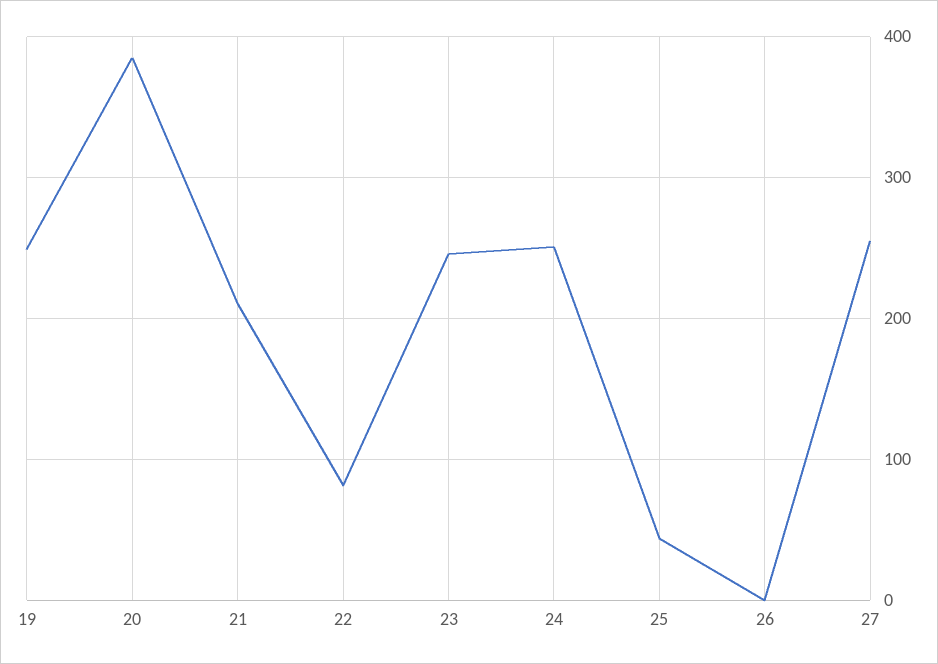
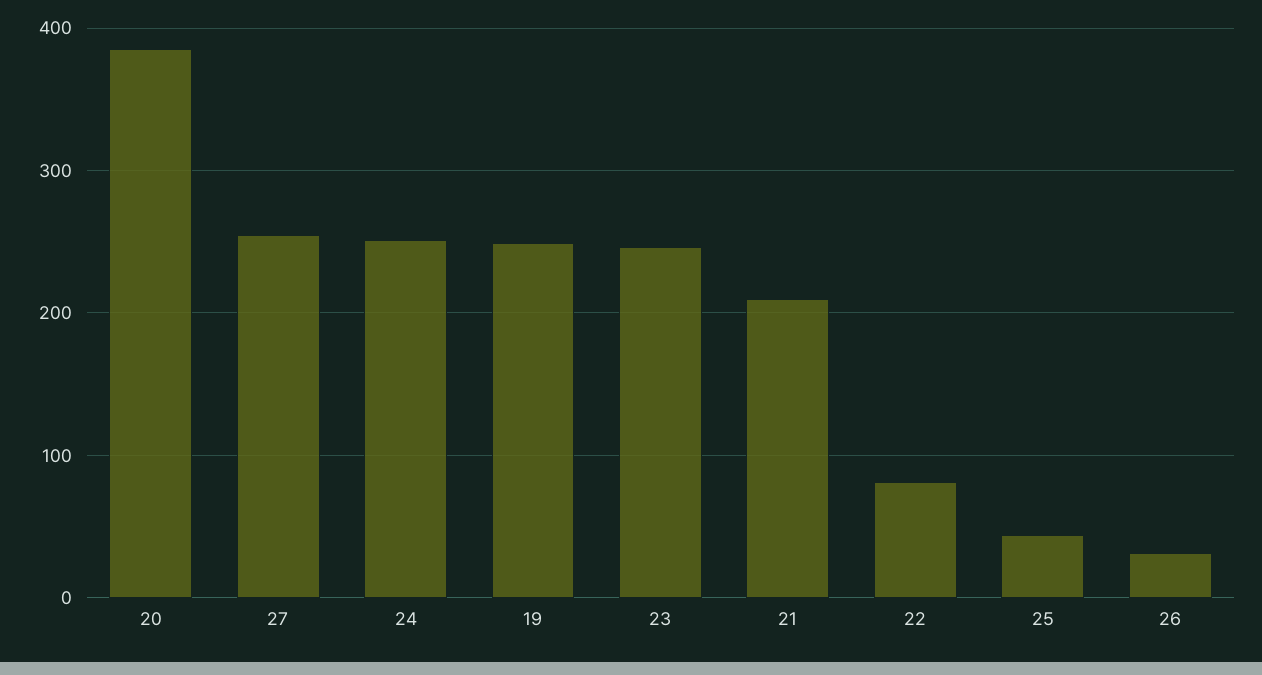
  {
    "19": 250,
    "20": 390,
    "21": 210,
    "22": 80,
    "23": 250,
    "24": 250,
    "25": 40,
-   "26": 0,
+   "26": 30,
    "27": 260
  }

